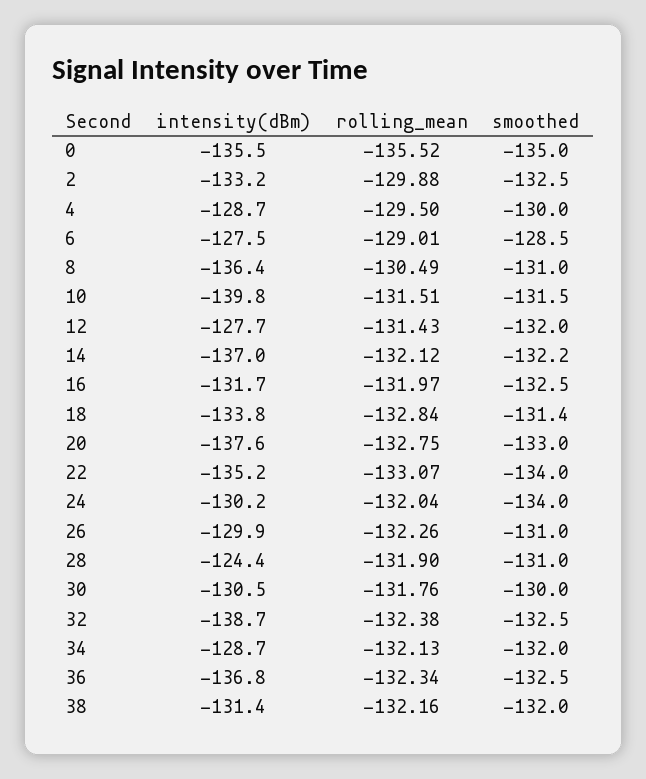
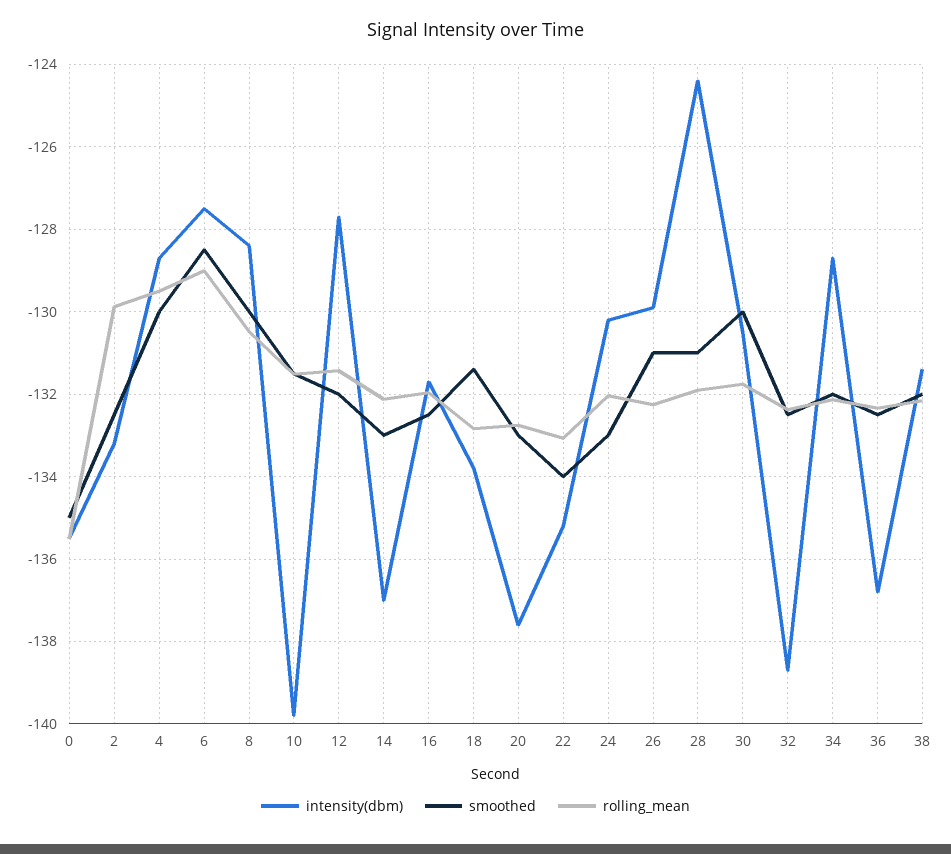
  {
    "intensity(dBm)": {
      "0": -135.5,
      "2": -133.2,
      "4": -128.7,
      "6": -127.5,
-     "8": -136.4,
+     "8": -128.4,
      "10": -139.8,
      "12": -127.7,
      "14": -137,
      "16": -131.7,
      "18": -133.8,
      "20": -137.6,
      "22": -135.2,
      "24": -130.2,
      "26": -129.9,
      "28": -124.4,
      "30": -130.5,
      "32": -138.7,
      "34": -128.7,
      "36": -136.8,
      "38": -131.4
    },
    "rolling_mean": {
      "0": -135.52,
      "2": -129.88,
      "4": -129.5,
      "6": -129.01,
      "8": -130.49,
      "10": -131.51,
      "12": -131.43,
      "14": -132.12,
      "16": -131.97,
      "18": -132.84,
      "20": -132.75,
      "22": -133.07,
      "24": -132.04,
      "26": -132.26,
      "28": -131.9,
      "30": -131.76,
      "32": -132.38,
      "34": -132.13,
      "36": -132.34,
      "38": -132.16
    },
    "smoothed": {
      "0": -135,
      "2": -132.5,
      "4": -130,
      "6": -128.5,
-     "8": -131,
+     "8": -130,
      "10": -131.5,
      "12": -132,
-     "14": -132.2,
+     "14": -133,
      "16": -132.5,
      "18": -131.4,
      "20": -133,
      "22": -134,
-     "24": -134,
+     "24": -133,
      "26": -131,
      "28": -131,
      "30": -130,
      "32": -132.5,
      "34": -132,
      "36": -132.5,
      "38": -132
    }
  }

